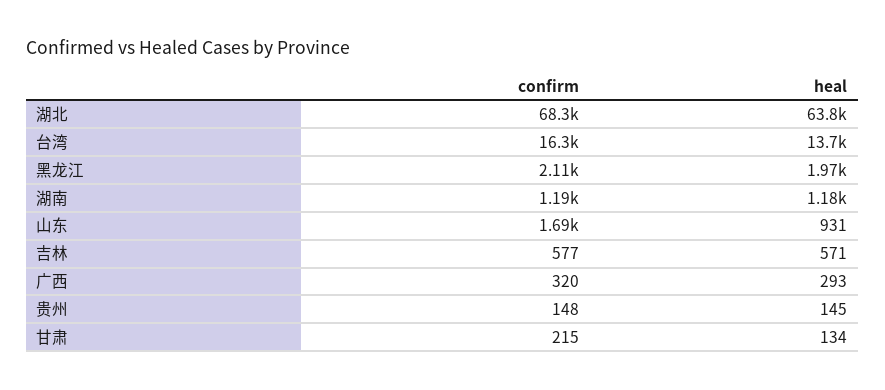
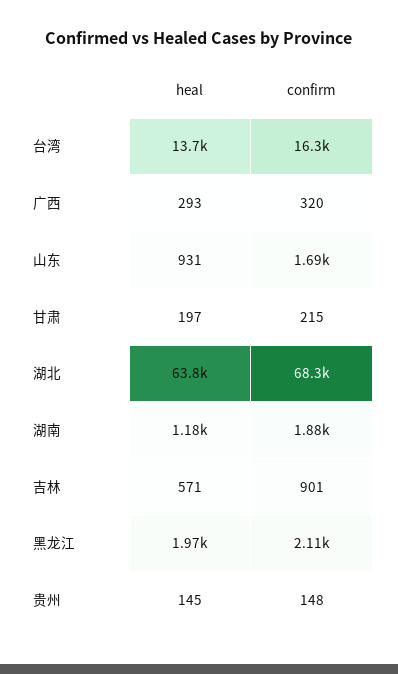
  {
    "confirm": {
      "湖北": 68300,
      "台湾": 16300,
      "黑龙江": 2110,
-     "湖南": 1190,
+     "湖南": 1880,
      "山东": 1690,
-     "吉林": 577,
+     "吉林": 901,
      "广西": 320,
      "贵州": 148,
      "甘肃": 215
    },
    "heal": {
      "湖北": 63800,
      "台湾": 13700,
      "黑龙江": 1970,
      "湖南": 1180,
      "山东": 931,
      "吉林": 571,
      "广西": 293,
      "贵州": 145,
-     "甘肃": 134
+     "甘肃": 197
    }
  }

